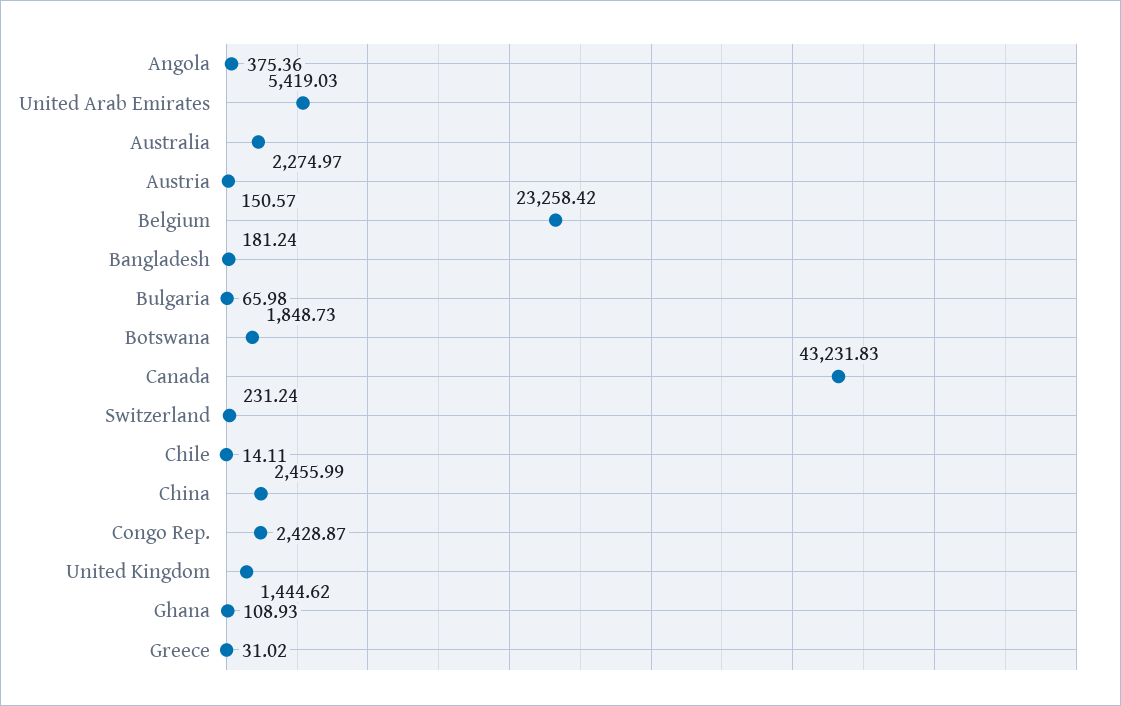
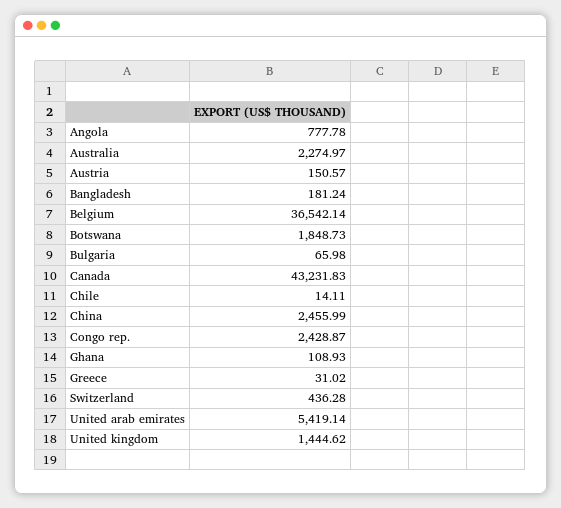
  {
-   "Angola": 375.36,
+   "Angola": 777.78,
-   "United Arab Emirates": 5419.03,
+   "United Arab Emirates": 5419.14,
    "Australia": 2274.97,
    "Austria": 150.57,
-   "Belgium": 23258.42,
+   "Belgium": 36542.14,
    "Bangladesh": 181.24,
    "Bulgaria": 65.98,
    "Botswana": 1848.73,
    "Canada": 43231.83,
-   "Switzerland": 231.24,
+   "Switzerland": 436.28,
    "Chile": 14.11,
    "China": 2455.99,
    "Congo Rep.": 2428.87,
    "United Kingdom": 1444.62,
    "Ghana": 108.93,
    "Greece": 31.02
  }

